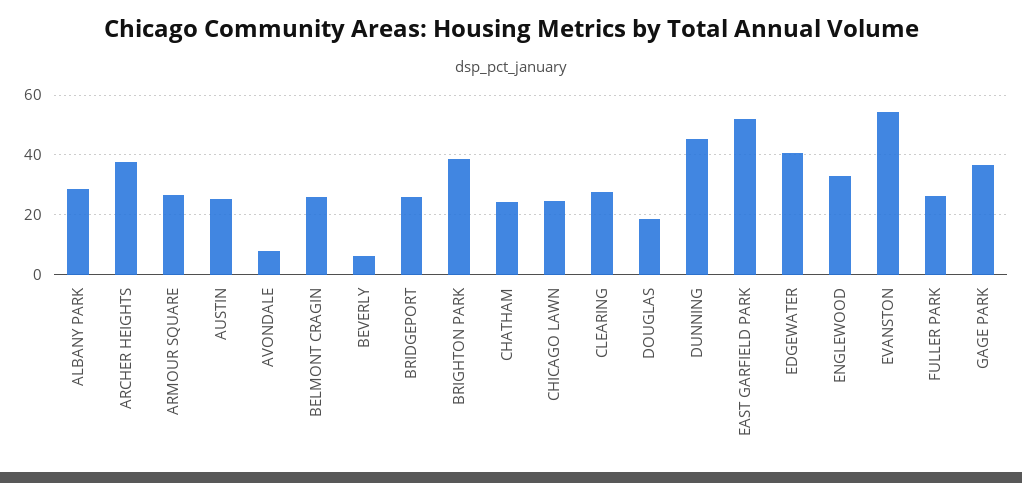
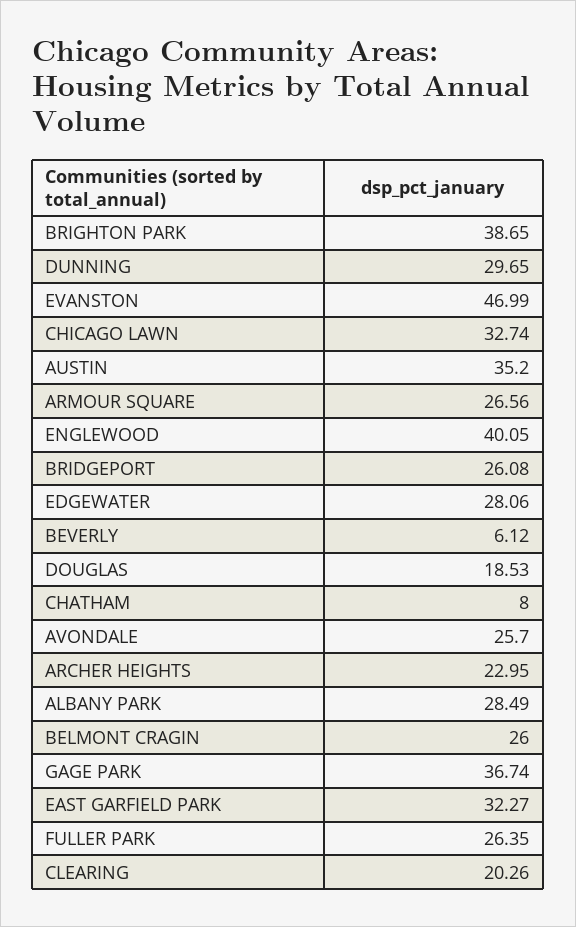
  {
    "ALBANY PARK": 28.49,
-   "ARCHER HEIGHTS": 37.5,
+   "ARCHER HEIGHTS": 22.95,
    "ARMOUR SQUARE": 26.56,
-   "AUSTIN": 25,
+   "AUSTIN": 35.2,
-   "AVONDALE": 7.5,
+   "AVONDALE": 25.7,
    "BELMONT CRAGIN": 26,
    "BEVERLY": 6.12,
    "BRIDGEPORT": 26.08,
    "BRIGHTON PARK": 38.65,
-   "CHATHAM": 25,
+   "CHATHAM": 8,
-   "CHICAGO LAWN": 25,
+   "CHICAGO LAWN": 32.74,
-   "CLEARING": 27.5,
+   "CLEARING": 20.26,
    "DOUGLAS": 18.53,
-   "DUNNING": 45,
+   "DUNNING": 29.65,
-   "EAST GARFIELD PARK": 52.5,
+   "EAST GARFIELD PARK": 32.27,
-   "EDGEWATER": 40,
+   "EDGEWATER": 28.06,
-   "ENGLEWOOD": 32.5,
+   "ENGLEWOOD": 40.05,
-   "EVANSTON": 55,
+   "EVANSTON": 46.99,
    "FULLER PARK": 26.35,
    "GAGE PARK": 36.74
  }

